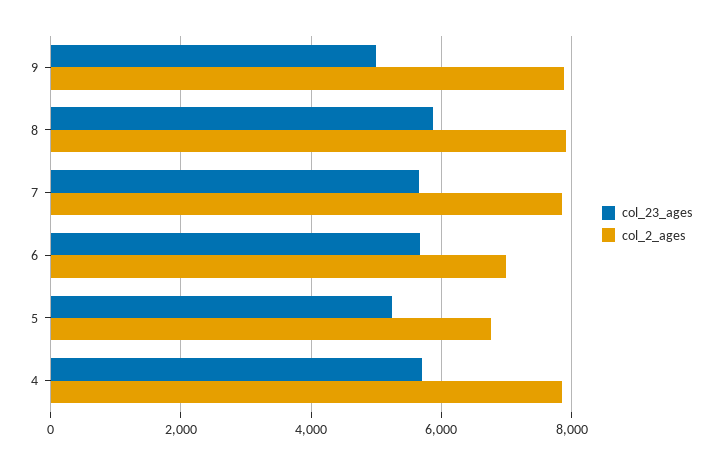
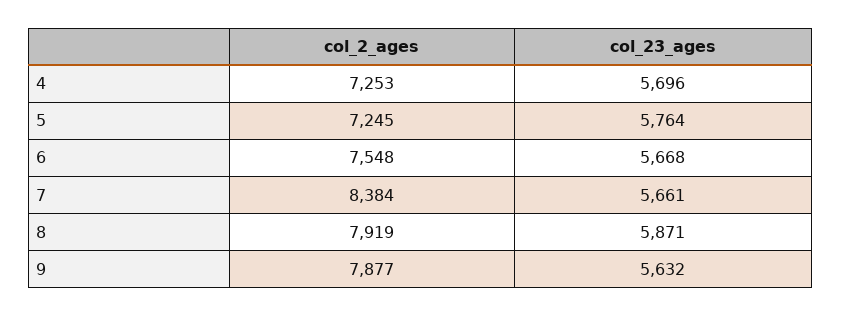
  {
    "col_23_ages": {
-     "9": 5000,
+     "9": 5632,
      "8": 5871,
      "7": 5661,
      "6": 5668,
-     "5": 5200,
+     "5": 5764,
      "4": 5696
    },
    "col_2_ages": {
      "9": 7877,
      "8": 7919,
-     "7": 7800,
+     "7": 8384,
-     "6": 7000,
+     "6": 7548,
-     "5": 6800,
+     "5": 7245,
-     "4": 7800
+     "4": 7253
    }
  }

